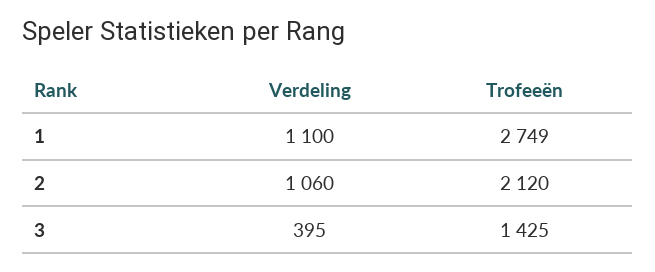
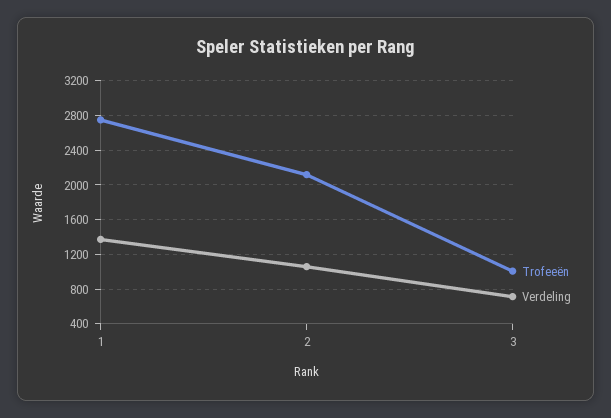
  {
    "Verdeling": {
-     "1": 1100,
+     "1": 1400,
      "2": 1060,
-     "3": 395
+     "3": 700
    },
    "Trofeeën": {
      "1": 2749,
      "2": 2120,
-     "3": 1425
+     "3": 1000
    }
  }

